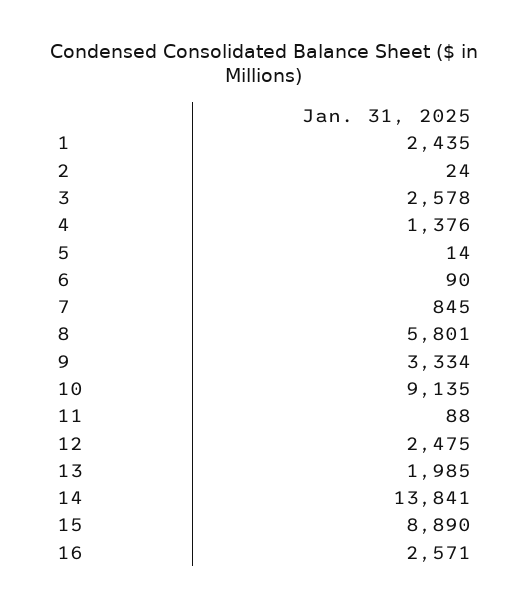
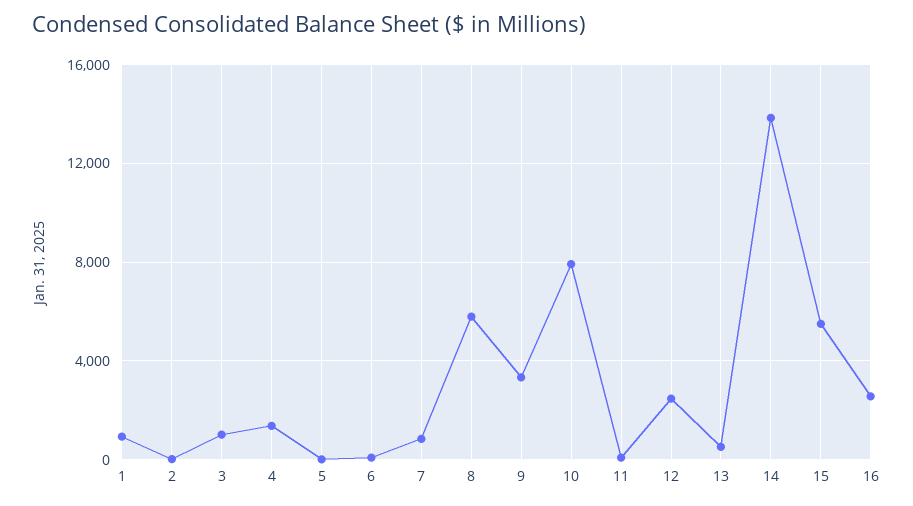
  {
-   "1": 2435,
+   "1": 1000,
    "2": 24,
-   "3": 2578,
+   "3": 1000,
    "4": 1376,
    "5": 14,
    "6": 90,
    "7": 845,
    "8": 5801,
    "9": 3334,
-   "10": 9135,
+   "10": 8000,
    "11": 88,
    "12": 2475,
-   "13": 1985,
+   "13": 500,
    "14": 13841,
-   "15": 8890,
+   "15": 5500,
    "16": 2571
  }

